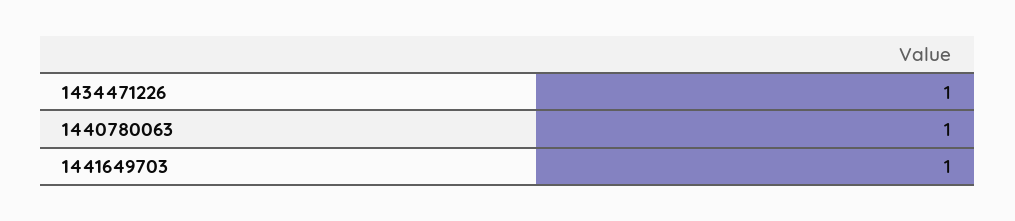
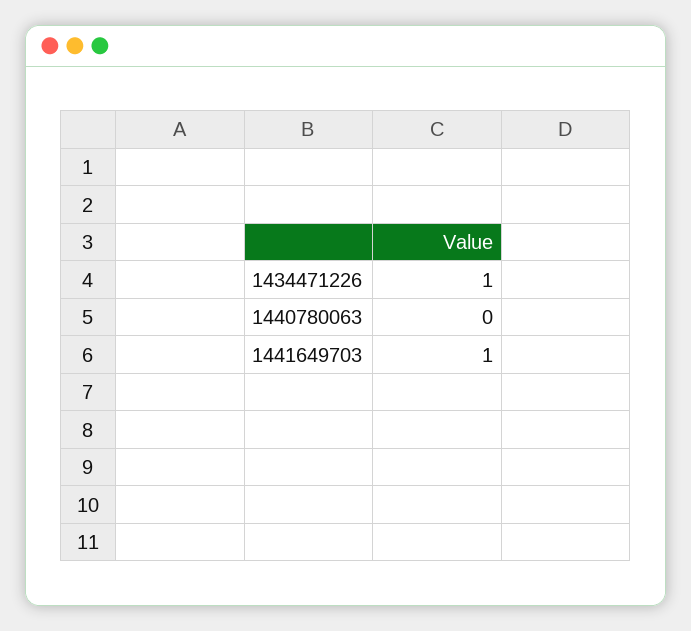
  {
    "1434471226": 1,
-   "1440780063": 1,
+   "1440780063": 0,
    "1441649703": 1
  }

